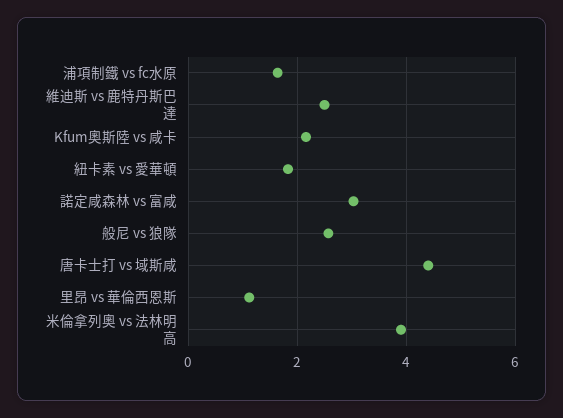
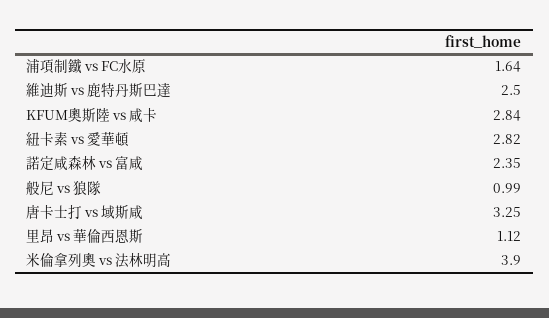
  {
    "浦項制鐵 vs fc水原": 1.64,
    "維迪斯 vs 鹿特丹斯巴達": 2.5,
-   "Kfum奧斯陸 vs 咸卡": 2.2,
+   "Kfum奧斯陸 vs 咸卡": 2.84,
-   "紐卡素 vs 愛華頓": 1.8,
+   "紐卡素 vs 愛華頓": 2.82,
-   "諾定咸森林 vs 富咸": 3,
+   "諾定咸森林 vs 富咸": 2.35,
-   "般尼 vs 狼隊": 2.6,
+   "般尼 vs 狼隊": 0.99,
-   "唐卡士打 vs 域斯咸": 4.4,
+   "唐卡士打 vs 域斯咸": 3.25,
    "里昂 vs 華倫西恩斯": 1.12,
    "米倫拿列奧 vs 法林明高": 3.9
  }

